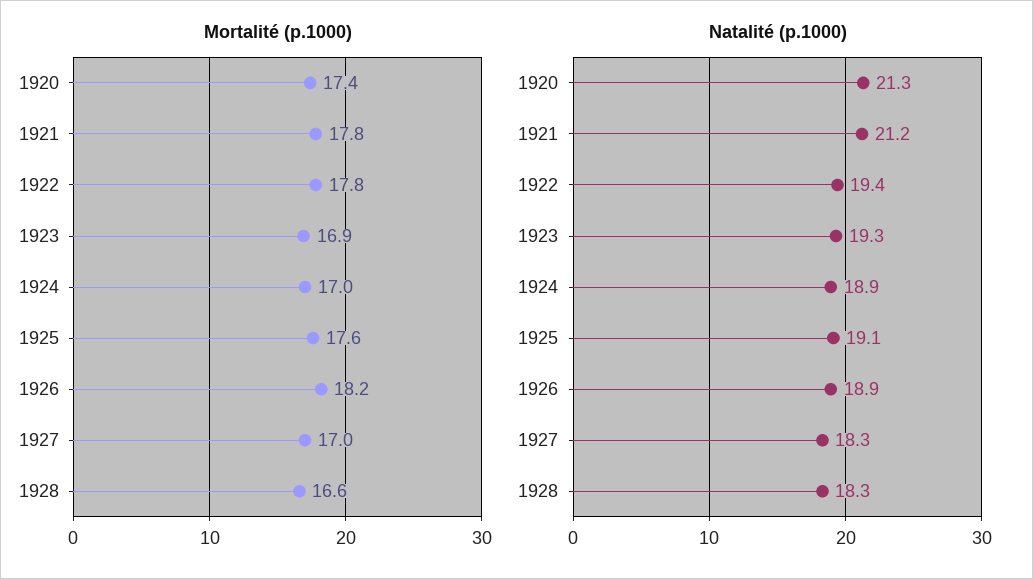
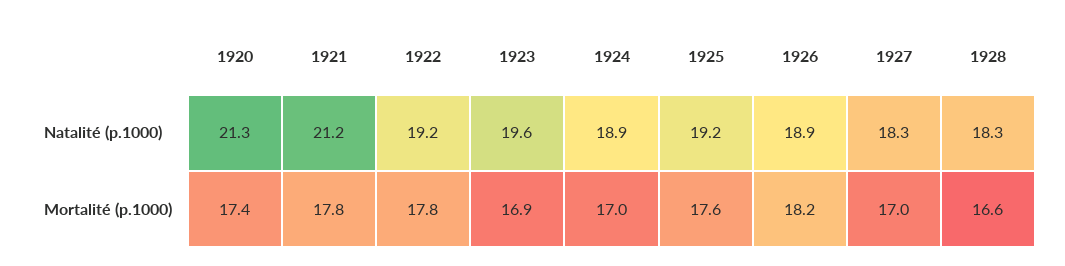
  {
    "Mortalité (p.1000)": {
      "1920": 17.4,
      "1921": 17.8,
      "1922": 17.8,
      "1923": 16.9,
      "1924": 17,
      "1925": 17.6,
      "1926": 18.2,
      "1927": 17,
      "1928": 16.6
    },
    "Natalité (p.1000)": {
      "1920": 21.3,
      "1921": 21.2,
-     "1922": 19.4,
+     "1922": 19.2,
-     "1923": 19.3,
+     "1923": 19.6,
      "1924": 18.9,
-     "1925": 19.1,
+     "1925": 19.2,
      "1926": 18.9,
      "1927": 18.3,
      "1928": 18.3
    }
  }

